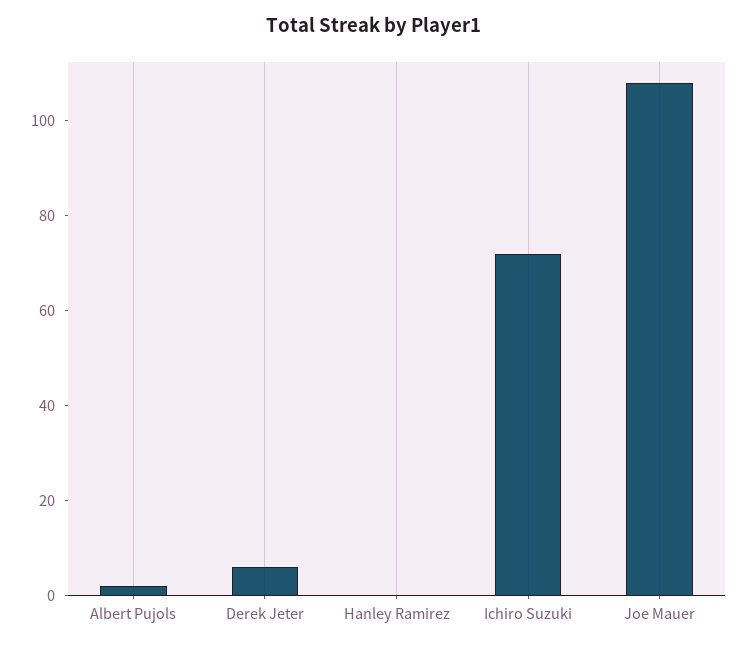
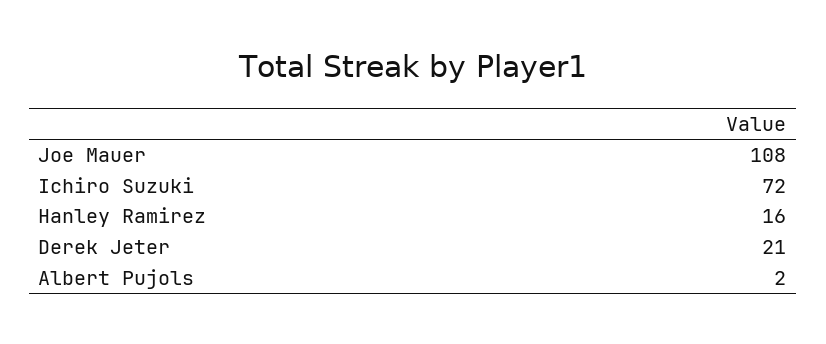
  {
    "Albert Pujols": 2,
-   "Derek Jeter": 5,
+   "Derek Jeter": 21,
-   "Hanley Ramirez": 0,
+   "Hanley Ramirez": 16,
    "Ichiro Suzuki": 72,
    "Joe Mauer": 108
  }

